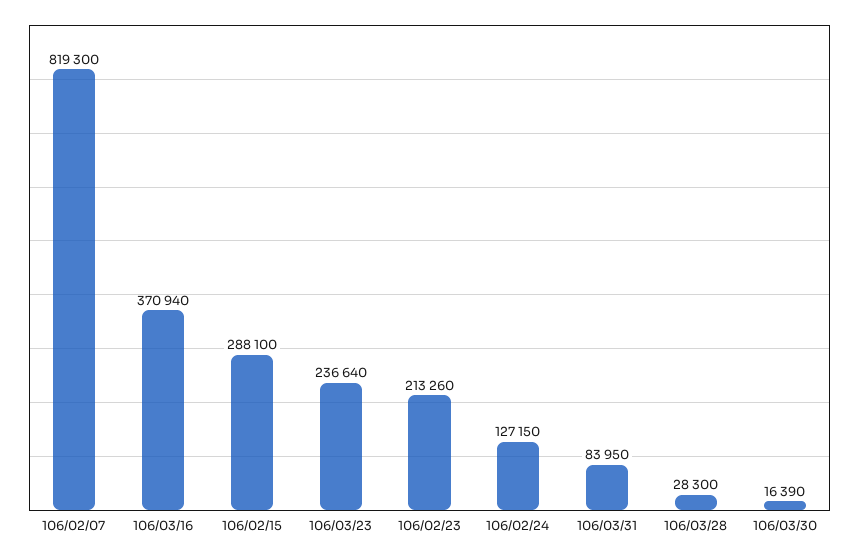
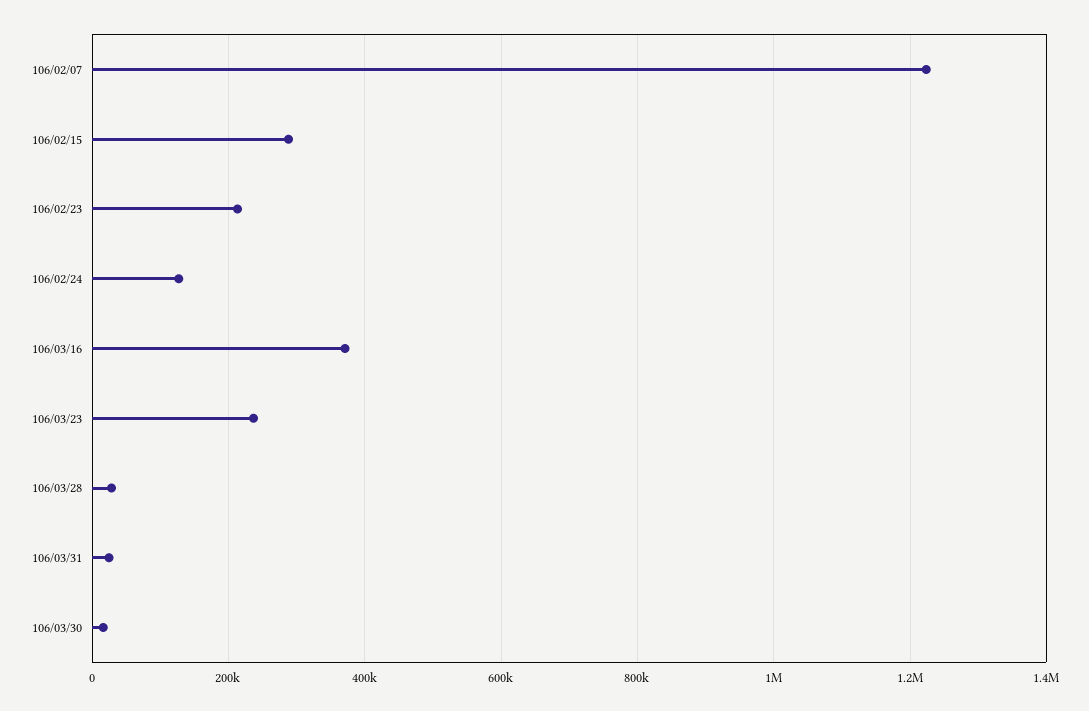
  {
-   "106/02/07": 819300,
+   "106/02/07": 1220000,
    "106/03/16": 370940,
    "106/02/15": 288100,
    "106/03/23": 236640,
    "106/02/23": 213260,
    "106/02/24": 127150,
-   "106/03/31": 83950,
+   "106/03/31": 20000,
    "106/03/28": 28300,
    "106/03/30": 16390
  }

